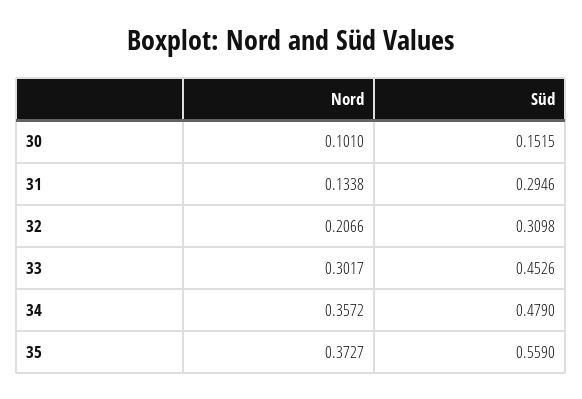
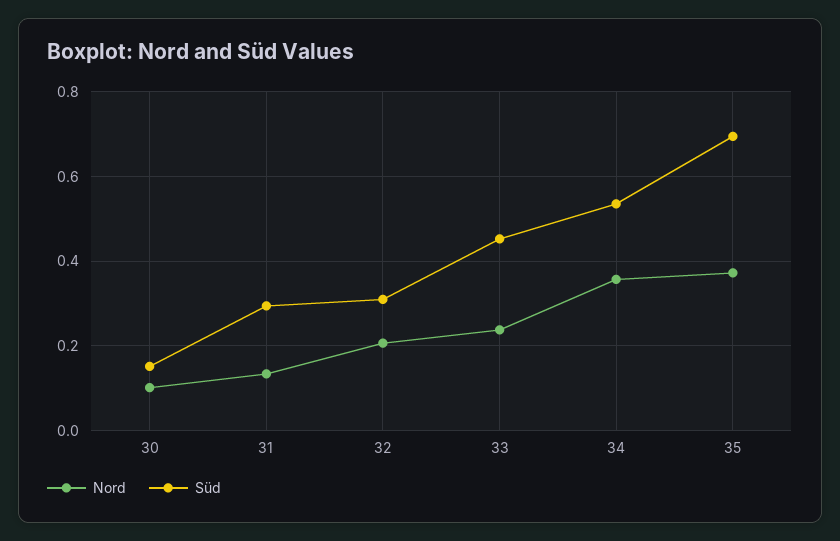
  {
    "Nord": {
      "30": 0.101,
      "31": 0.1338,
      "32": 0.2066,
-     "33": 0.3017,
+     "33": 0.24,
      "34": 0.3572,
      "35": 0.3727
    },
    "Süd": {
      "30": 0.1515,
      "31": 0.2946,
      "32": 0.3098,
      "33": 0.4526,
-     "34": 0.479,
+     "34": 0.54,
-     "35": 0.559
+     "35": 0.7
    }
  }

